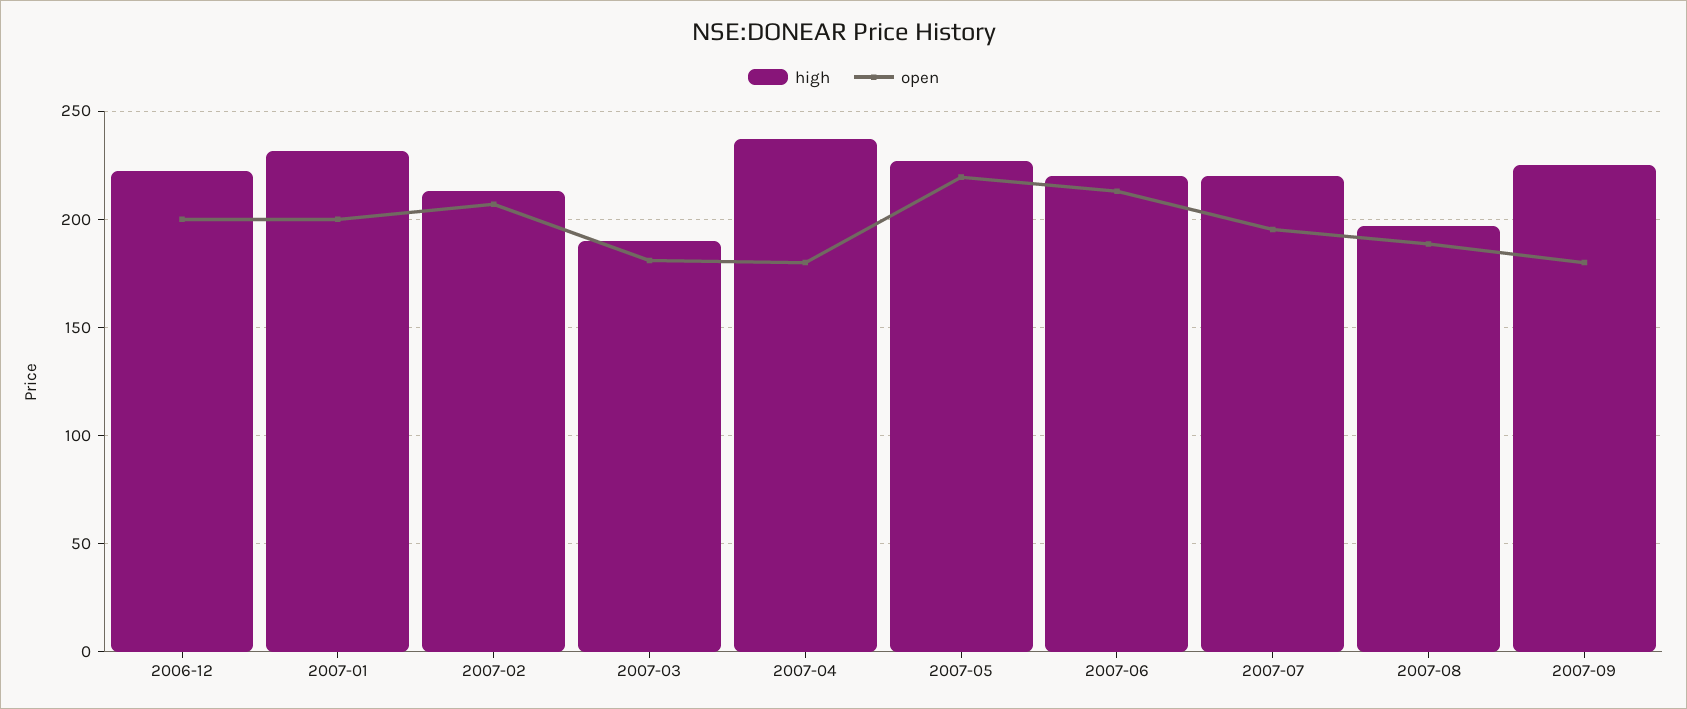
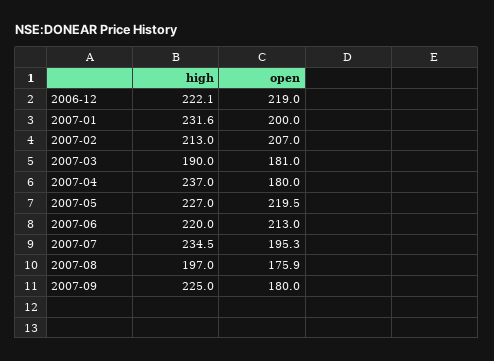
  {
    "high": {
      "2006-12": 222.1,
      "2007-01": 231.6,
      "2007-02": 213,
      "2007-03": 190,
      "2007-04": 237,
      "2007-05": 227,
      "2007-06": 220,
-     "2007-07": 220,
+     "2007-07": 234.5,
      "2007-08": 197,
      "2007-09": 225
    },
    "open": {
-     "2006-12": 200,
+     "2006-12": 219,
      "2007-01": 200,
      "2007-02": 207,
      "2007-03": 181,
      "2007-04": 180,
      "2007-05": 219.5,
      "2007-06": 213,
      "2007-07": 195.3,
-     "2007-08": 190,
+     "2007-08": 175.9,
      "2007-09": 180
    }
  }

